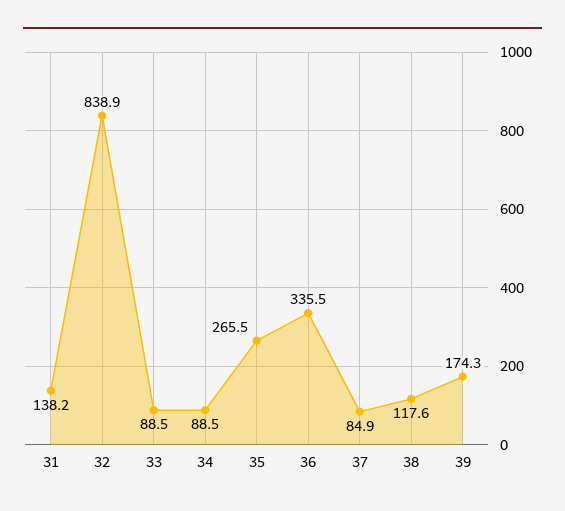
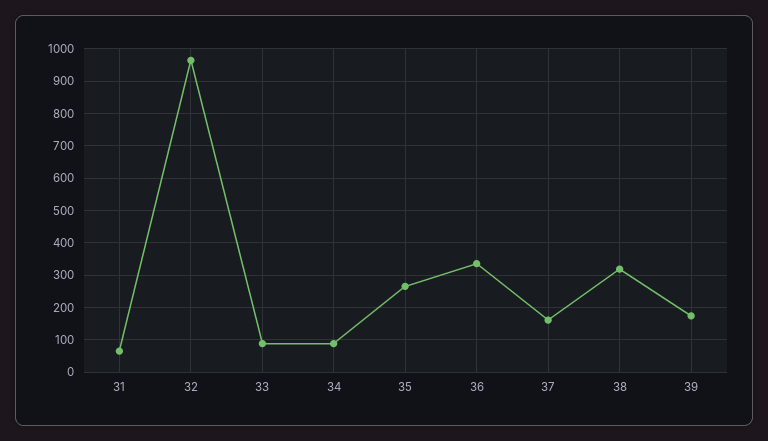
  {
-   "31": 138.2,
+   "31": 60,
-   "32": 838.9,
+   "32": 960,
    "33": 88.5,
    "34": 88.5,
    "35": 265.5,
    "36": 335.5,
-   "37": 84.9,
+   "37": 160,
-   "38": 117.6,
+   "38": 320,
    "39": 174.3
  }

